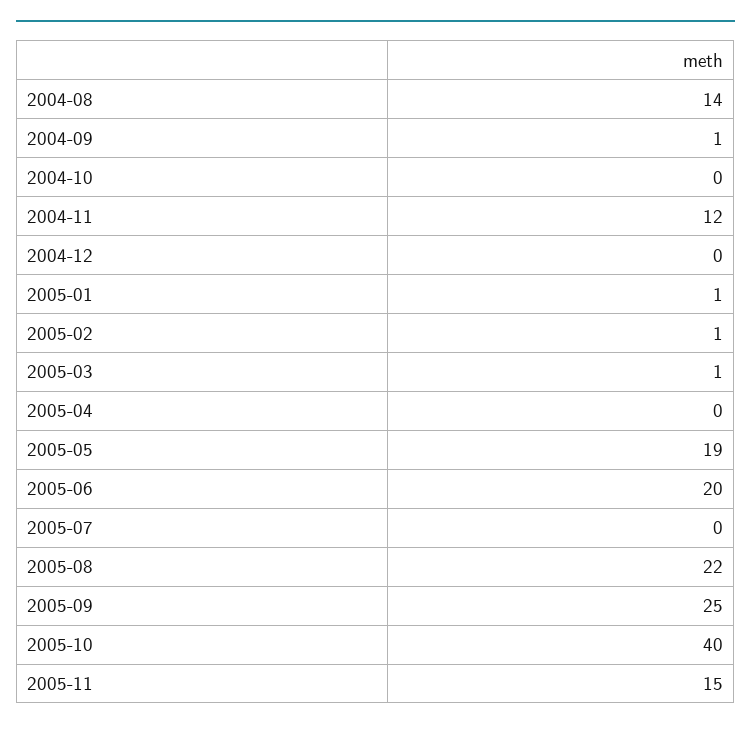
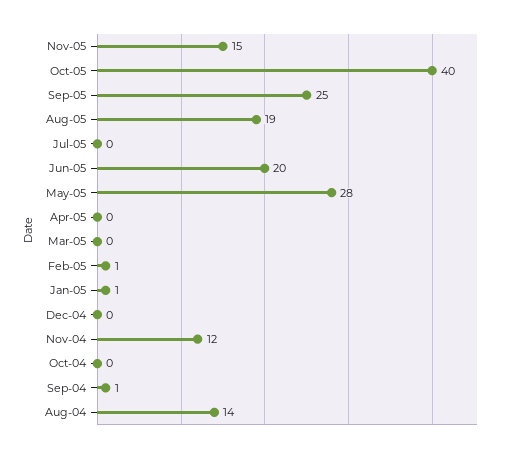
  {
    "2004-08": 14,
    "2004-09": 1,
    "2004-10": 0,
    "2004-11": 12,
    "2004-12": 0,
    "2005-01": 1,
    "2005-02": 1,
-   "2005-03": 1,
+   "2005-03": 0,
    "2005-04": 0,
-   "2005-05": 19,
+   "2005-05": 28,
    "2005-06": 20,
    "2005-07": 0,
-   "2005-08": 22,
+   "2005-08": 19,
    "2005-09": 25,
    "2005-10": 40,
    "2005-11": 15
  }

